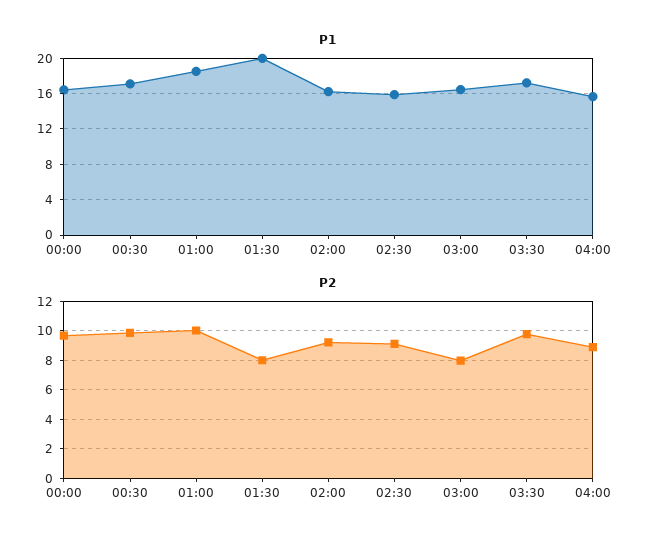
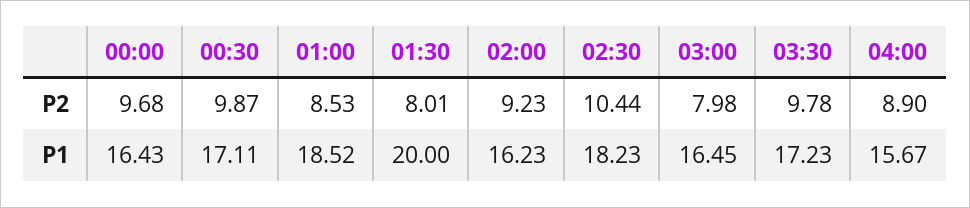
  {
    "P1": {
      "00:00": 16.43,
      "00:30": 17.11,
      "01:00": 18.52,
      "01:30": 20,
      "02:00": 16.23,
-     "02:30": 16,
+     "02:30": 18.23,
      "03:00": 16.45,
      "03:30": 17.23,
      "04:00": 15.67
    },
    "P2": {
      "00:00": 9.68,
      "00:30": 9.87,
-     "01:00": 10,
+     "01:00": 8.53,
      "01:30": 8.01,
      "02:00": 9.23,
-     "02:30": 9,
+     "02:30": 10.44,
      "03:00": 7.98,
      "03:30": 9.78,
      "04:00": 8.9
    }
  }

